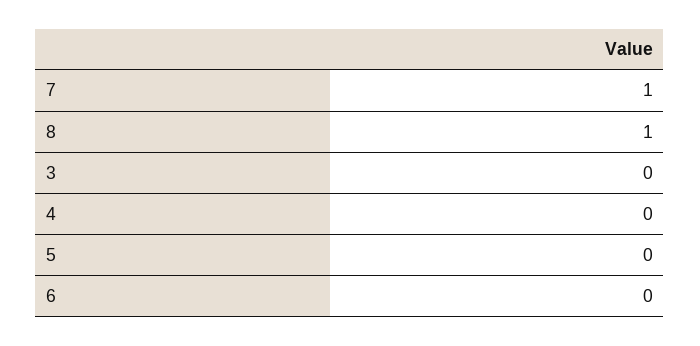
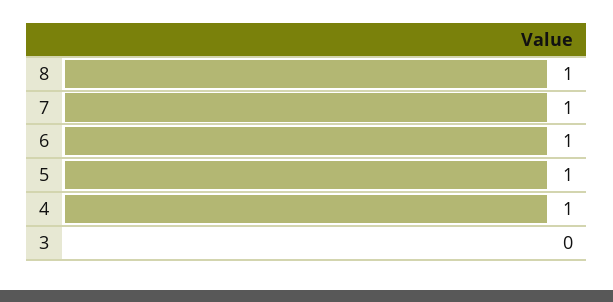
  {
    "7": 1,
    "8": 1,
    "3": 0,
-   "4": 0,
+   "4": 1,
-   "5": 0,
+   "5": 1,
-   "6": 0
+   "6": 1
  }

